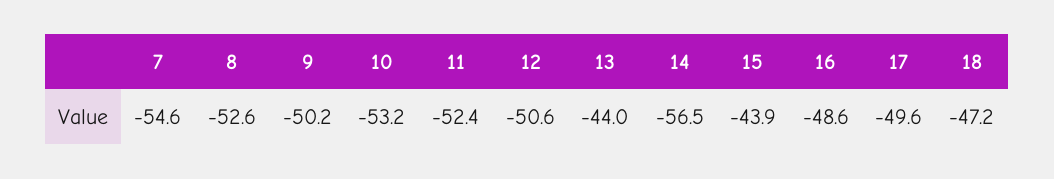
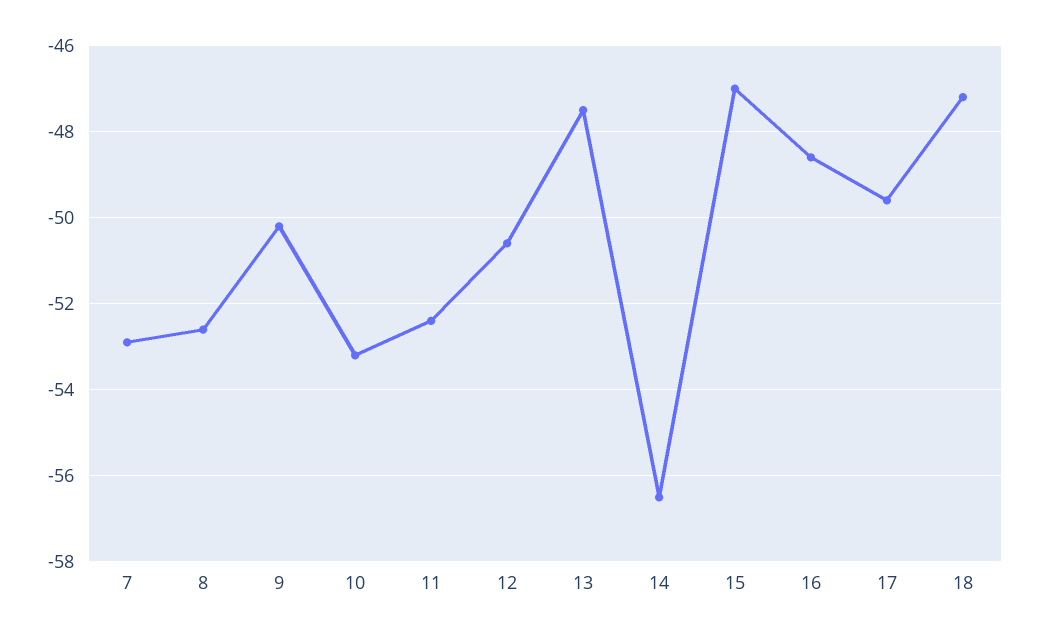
  {
-   "7": -54.6,
+   "7": -53,
    "8": -52.6,
    "9": -50.2,
    "10": -53.2,
    "11": -52.4,
    "12": -50.6,
-   "13": -44,
+   "13": -47.5,
    "14": -56.5,
-   "15": -43.9,
+   "15": -47,
    "16": -48.6,
    "17": -49.6,
    "18": -47.2
  }

